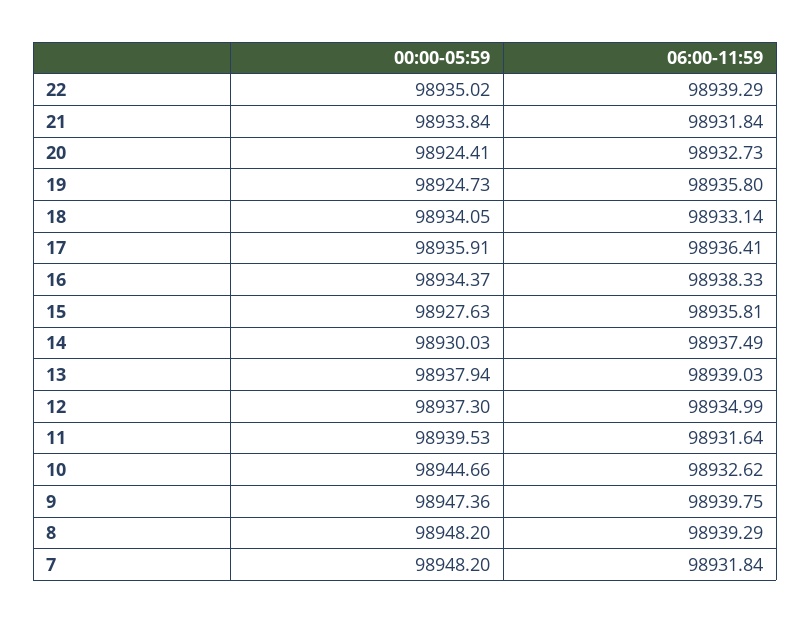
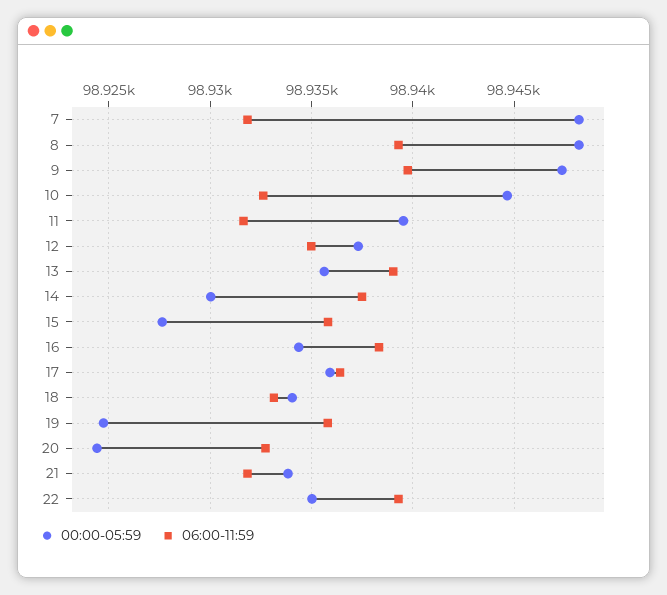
  {
    "00:00-05:59": {
      "22": 98935.02,
      "21": 98933.84,
      "20": 98924.41,
      "19": 98924.73,
      "18": 98934.05,
      "17": 98935.91,
      "16": 98934.37,
      "15": 98927.63,
      "14": 98930.03,
-     "13": 98937.94,
+     "13": 98935.5,
      "12": 98937.3,
      "11": 98939.53,
      "10": 98944.66,
      "9": 98947.36,
      "8": 98948.2,
      "7": 98948.2
    },
    "06:00-11:59": {
      "22": 98939.29,
      "21": 98931.84,
      "20": 98932.73,
      "19": 98935.8,
      "18": 98933.14,
      "17": 98936.41,
      "16": 98938.33,
      "15": 98935.81,
      "14": 98937.49,
      "13": 98939.03,
      "12": 98934.99,
      "11": 98931.64,
      "10": 98932.62,
      "9": 98939.75,
      "8": 98939.29,
      "7": 98931.84
    }
  }

